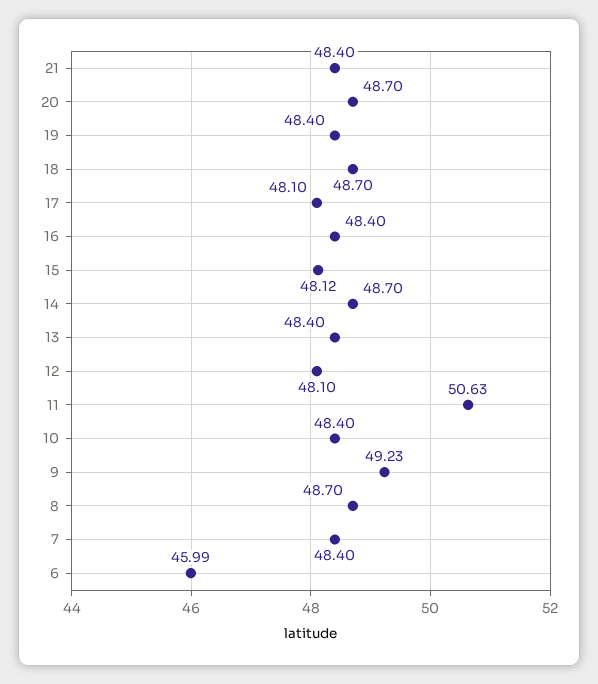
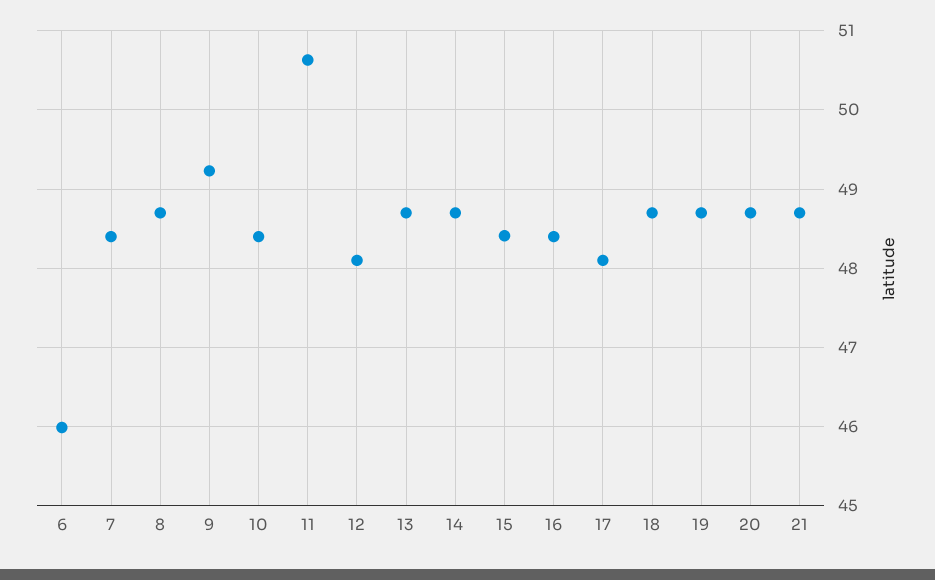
  {
-   "21": 48.4,
+   "21": 48.7,
    "20": 48.7,
-   "19": 48.4,
+   "19": 48.7,
    "18": 48.7,
    "17": 48.1,
    "16": 48.4,
-   "15": 48.12,
+   "15": 48.4,
    "14": 48.7,
-   "13": 48.4,
+   "13": 48.7,
    "12": 48.1,
    "11": 50.63,
    "10": 48.4,
    "9": 49.23,
    "8": 48.7,
    "7": 48.4,
    "6": 45.99
  }

